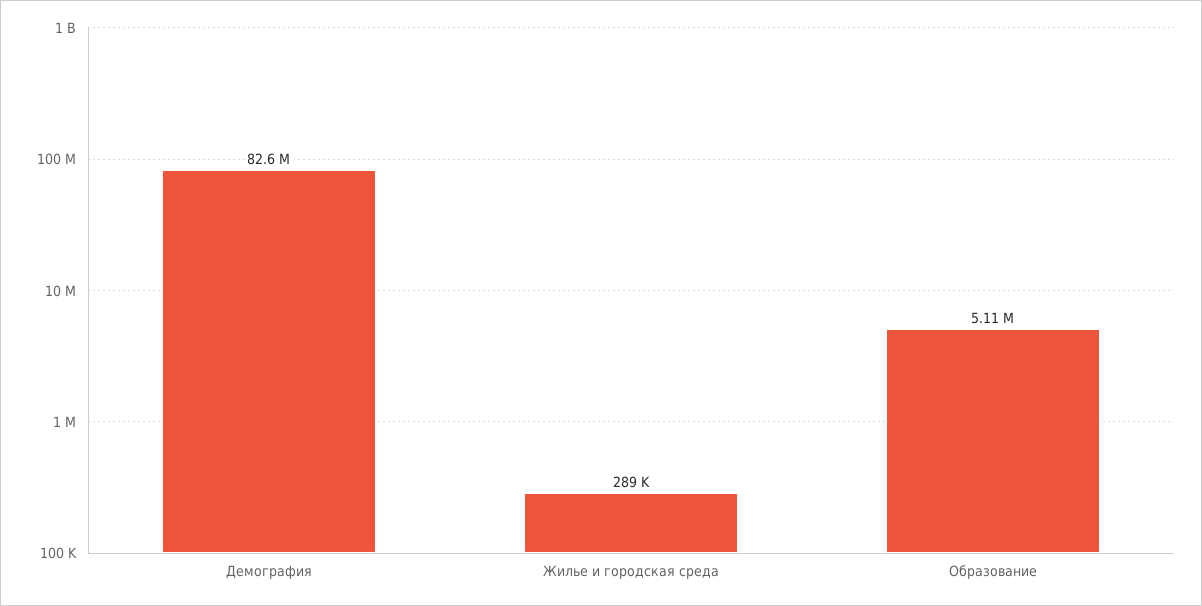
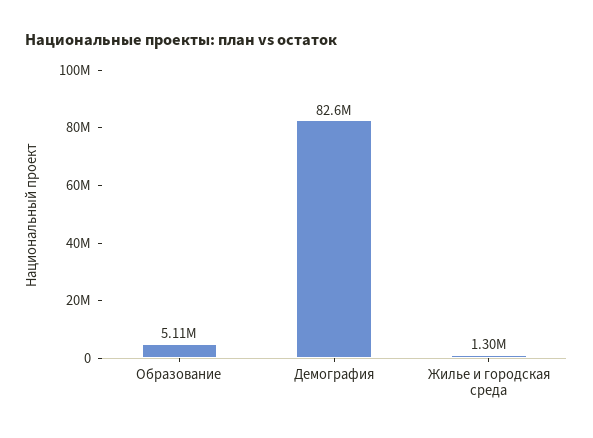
  {
    "Демография": 82600000,
-   "Жилье и городская среда": 289000,
+   "Жилье и городская среда": 1300000,
    "Образование": 5110000
  }

